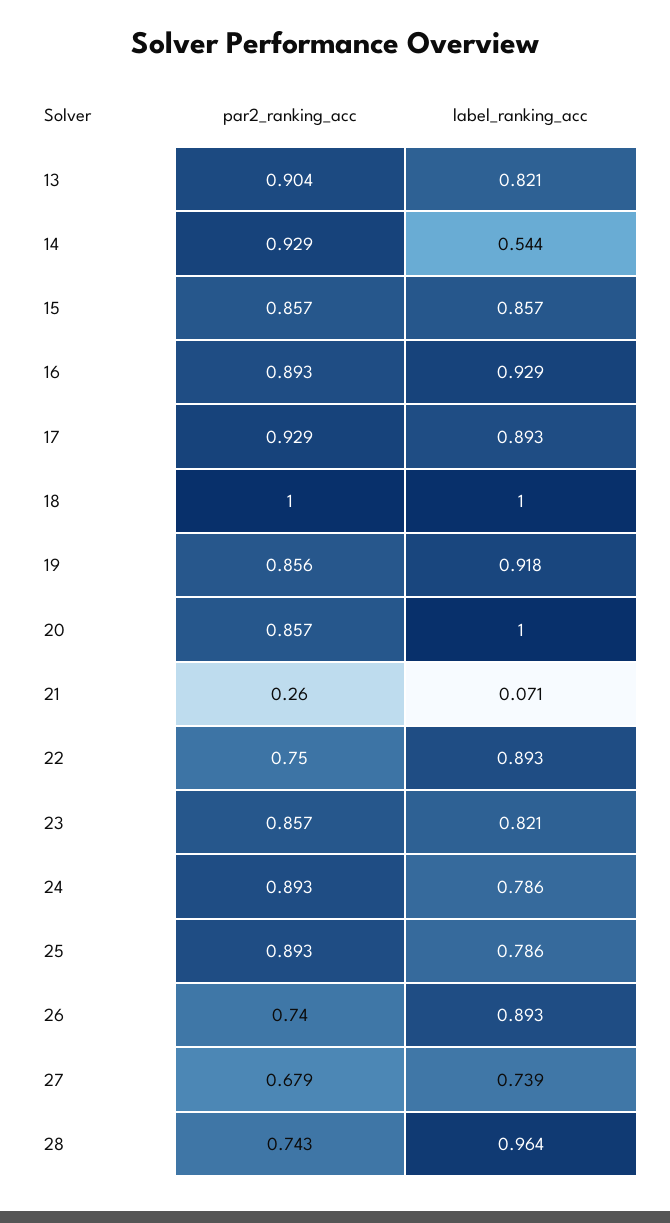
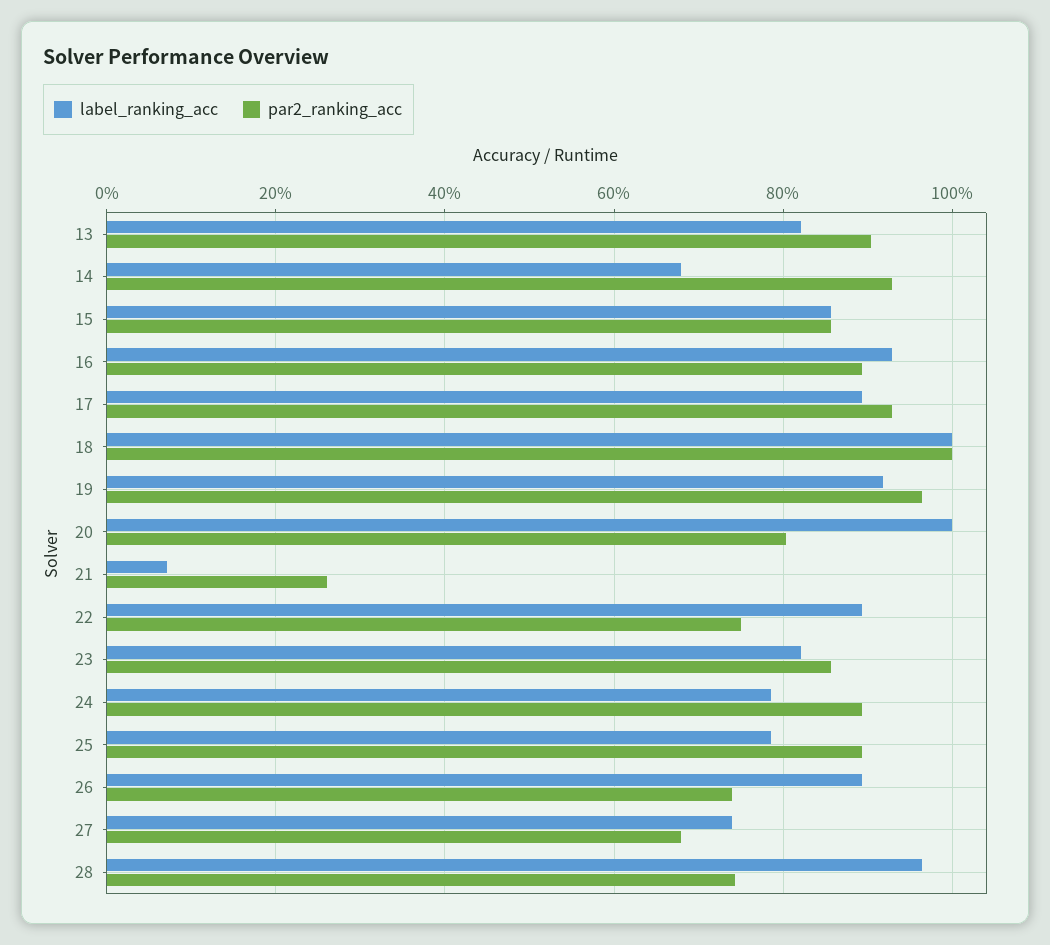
  {
    "par2_ranking_acc": {
      "13": 0.904,
      "14": 0.929,
      "15": 0.857,
      "16": 0.893,
      "17": 0.929,
      "18": 1,
-     "19": 0.856,
+     "19": 0.96,
-     "20": 0.857,
+     "20": 0.8,
      "21": 0.26,
      "22": 0.75,
      "23": 0.857,
      "24": 0.893,
      "25": 0.893,
      "26": 0.74,
      "27": 0.679,
      "28": 0.743
    },
    "label_ranking_acc": {
      "13": 0.821,
-     "14": 0.544,
+     "14": 0.68,
      "15": 0.857,
      "16": 0.929,
      "17": 0.893,
      "18": 1,
      "19": 0.918,
      "20": 1,
      "21": 0.071,
      "22": 0.893,
      "23": 0.821,
      "24": 0.786,
      "25": 0.786,
      "26": 0.893,
      "27": 0.739,
      "28": 0.964
    }
  }

